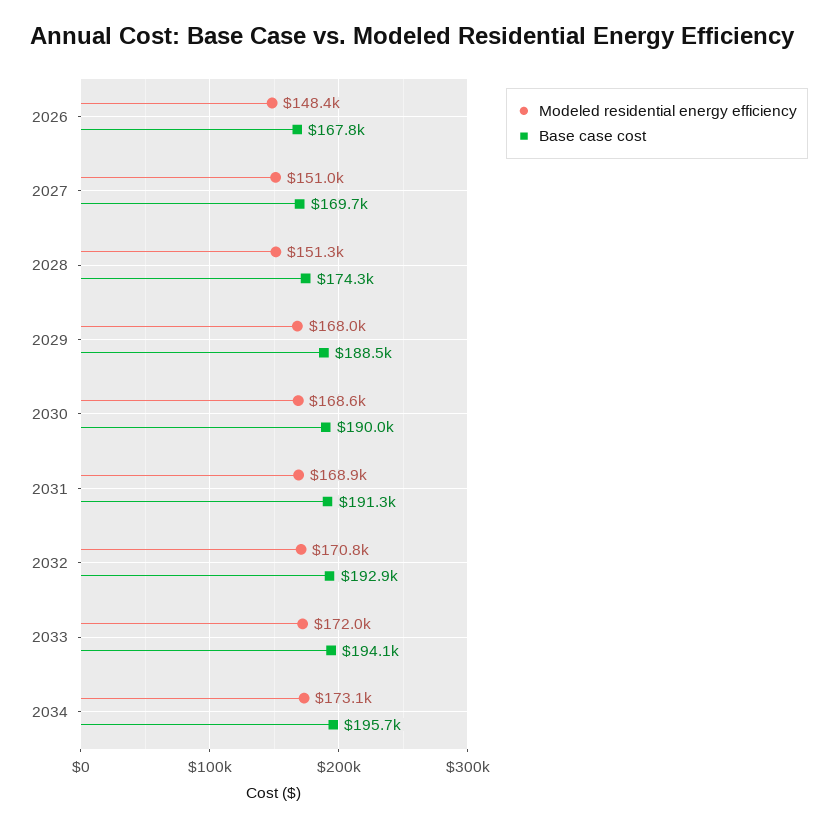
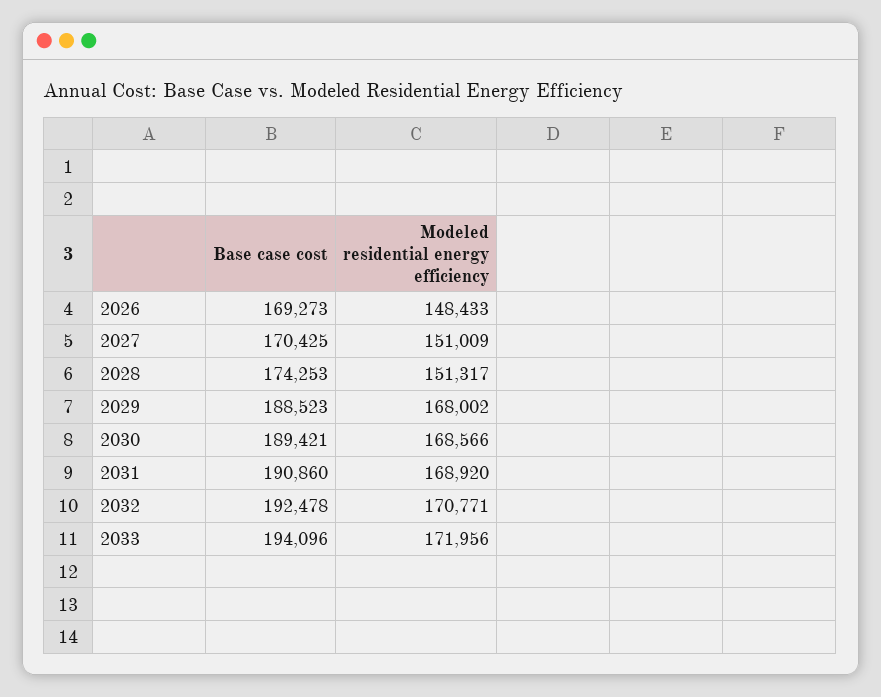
  {
    "Modeled residential energy efficiency": {
      "2026": 148433,
      "2027": 151009,
      "2028": 151317,
      "2029": 168002,
      "2030": 168566,
      "2031": 168920,
      "2032": 170771,
-     "2033": 171956,
+     "2033": 171956
-     "2034": 173100
    },
    "Base case cost": {
-     "2026": 167800,
+     "2026": 169273,
-     "2027": 169700,
+     "2027": 170425,
      "2028": 174253,
      "2029": 188523,
-     "2030": 190000,
+     "2030": 189421,
-     "2031": 191300,
+     "2031": 190860,
-     "2032": 192900,
+     "2032": 192478,
-     "2033": 194096,
+     "2033": 194096
-     "2034": 195700
    }
  }

